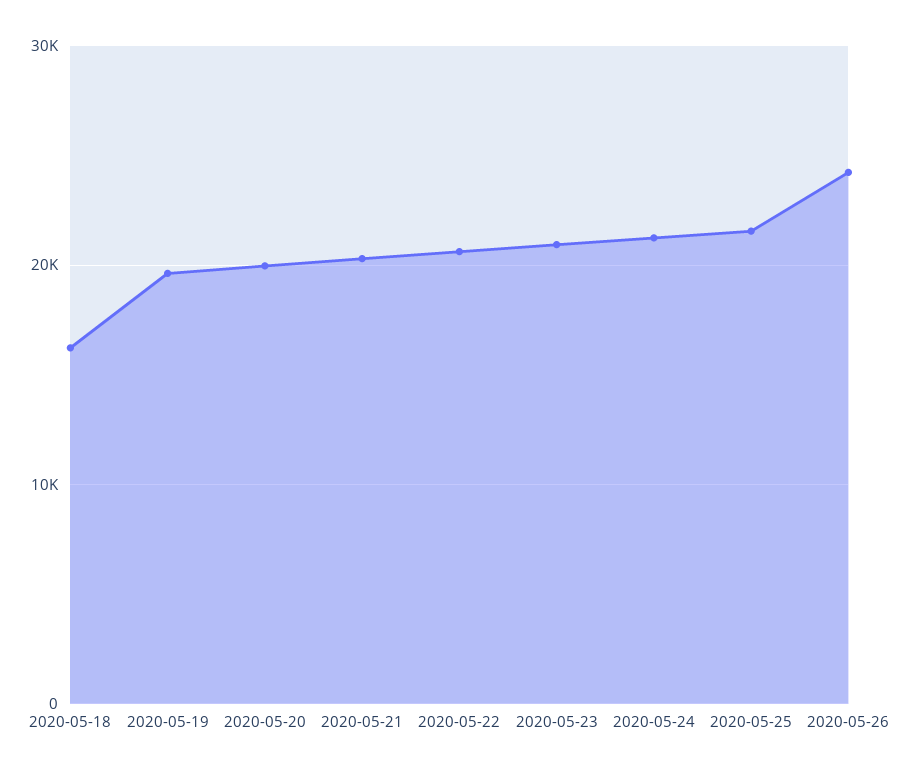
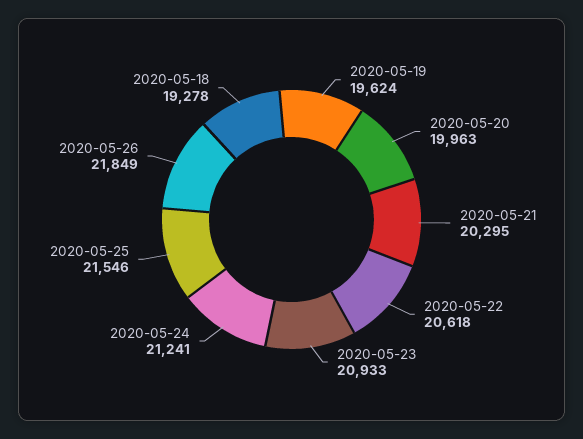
  {
-   "2020-05-18": 16000,
+   "2020-05-18": 19278,
    "2020-05-19": 19624,
    "2020-05-20": 19963,
    "2020-05-21": 20295,
    "2020-05-22": 20618,
    "2020-05-23": 20933,
    "2020-05-24": 21241,
    "2020-05-25": 21546,
-   "2020-05-26": 24000
+   "2020-05-26": 21849
  }

